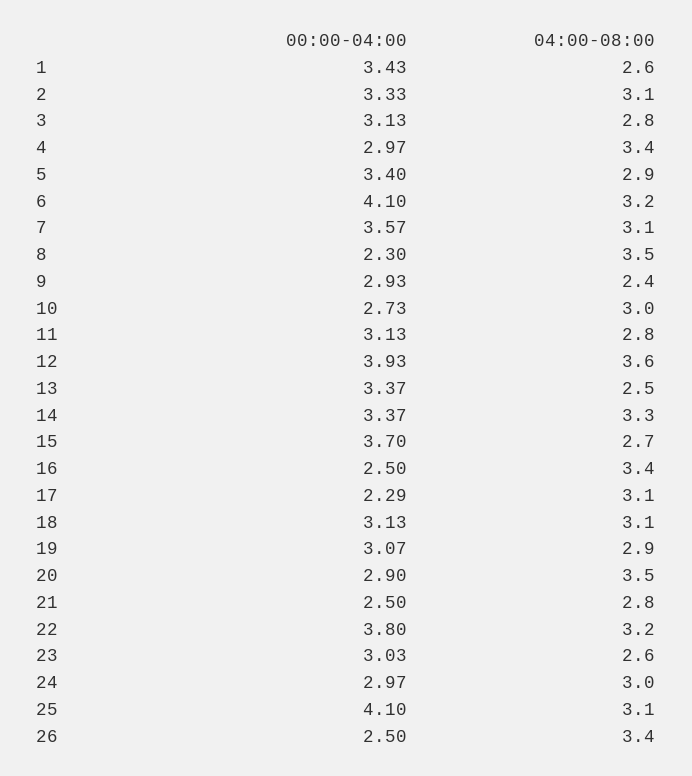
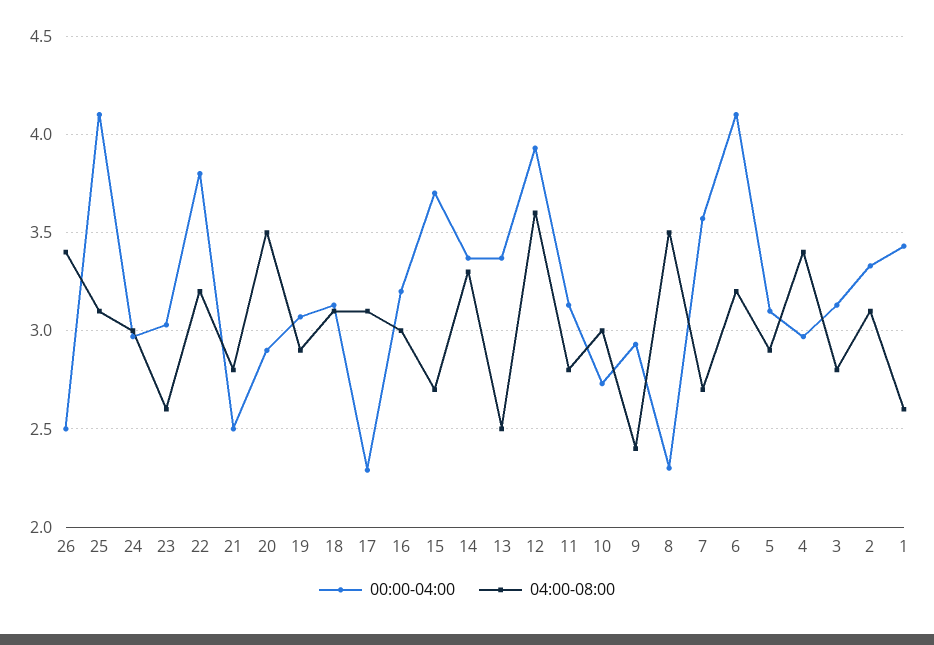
  {
    "00:00-04:00": {
      "1": 3.43,
      "2": 3.33,
      "3": 3.13,
      "4": 2.97,
-     "5": 3.4,
+     "5": 3.1,
      "6": 4.1,
      "7": 3.57,
      "8": 2.3,
      "9": 2.93,
      "10": 2.73,
      "11": 3.13,
      "12": 3.93,
      "13": 3.37,
      "14": 3.37,
      "15": 3.7,
-     "16": 2.5,
+     "16": 3.2,
      "17": 2.29,
      "18": 3.13,
      "19": 3.07,
      "20": 2.9,
      "21": 2.5,
      "22": 3.8,
      "23": 3.03,
      "24": 2.97,
      "25": 4.1,
      "26": 2.5
    },
    "04:00-08:00": {
      "1": 2.6,
      "2": 3.1,
      "3": 2.8,
      "4": 3.4,
      "5": 2.9,
      "6": 3.2,
-     "7": 3.1,
+     "7": 2.7,
      "8": 3.5,
      "9": 2.4,
      "10": 3,
      "11": 2.8,
      "12": 3.6,
      "13": 2.5,
      "14": 3.3,
      "15": 2.7,
-     "16": 3.4,
+     "16": 3,
      "17": 3.1,
      "18": 3.1,
      "19": 2.9,
      "20": 3.5,
      "21": 2.8,
      "22": 3.2,
      "23": 2.6,
      "24": 3,
      "25": 3.1,
      "26": 3.4
    }
  }

